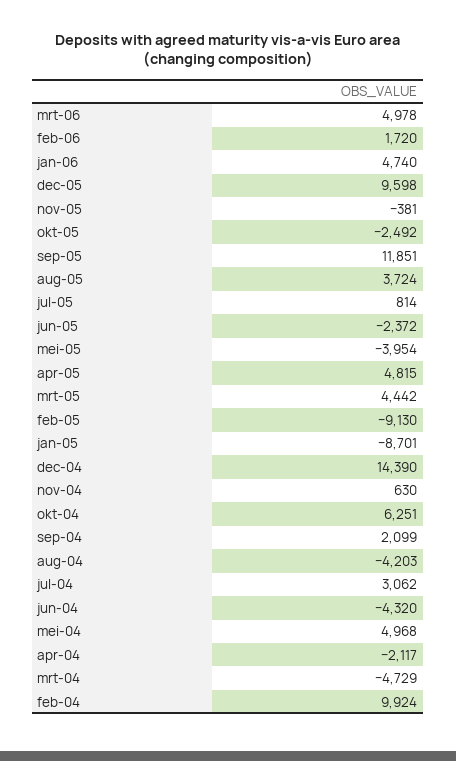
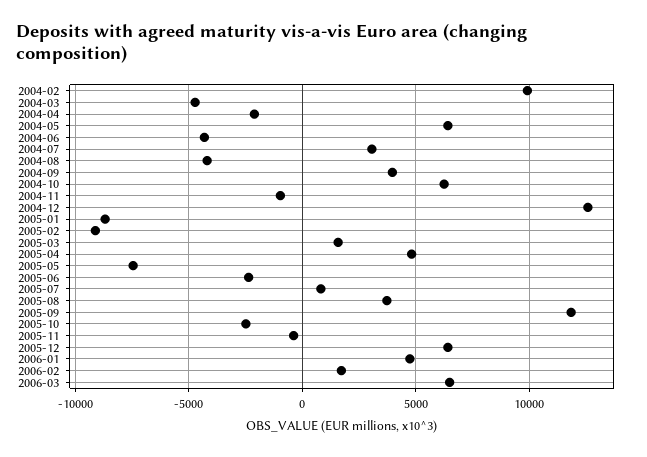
  {
-   "mrt-06": 4978,
+   "mrt-06": 6500,
    "feb-06": 1720,
    "jan-06": 4740,
-   "dec-05": 9598,
+   "dec-05": 6500,
    "nov-05": -381,
    "okt-05": -2492,
    "sep-05": 11851,
    "aug-05": 3724,
    "jul-05": 814,
    "jun-05": -2372,
-   "mei-05": -3954,
+   "mei-05": -7500,
    "apr-05": 4815,
-   "mrt-05": 4442,
+   "mrt-05": 1500,
    "feb-05": -9130,
    "jan-05": -8701,
-   "dec-04": 14390,
+   "dec-04": 12500,
-   "nov-04": 630,
+   "nov-04": -1000,
    "okt-04": 6251,
-   "sep-04": 2099,
+   "sep-04": 4000,
    "aug-04": -4203,
    "jul-04": 3062,
    "jun-04": -4320,
-   "mei-04": 4968,
+   "mei-04": 6500,
    "apr-04": -2117,
    "mrt-04": -4729,
    "feb-04": 9924
  }

